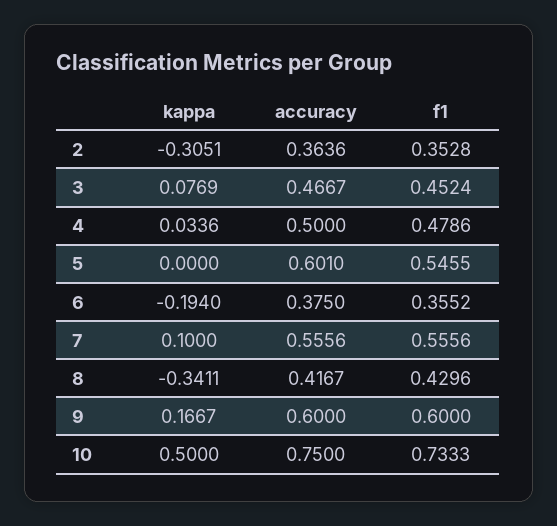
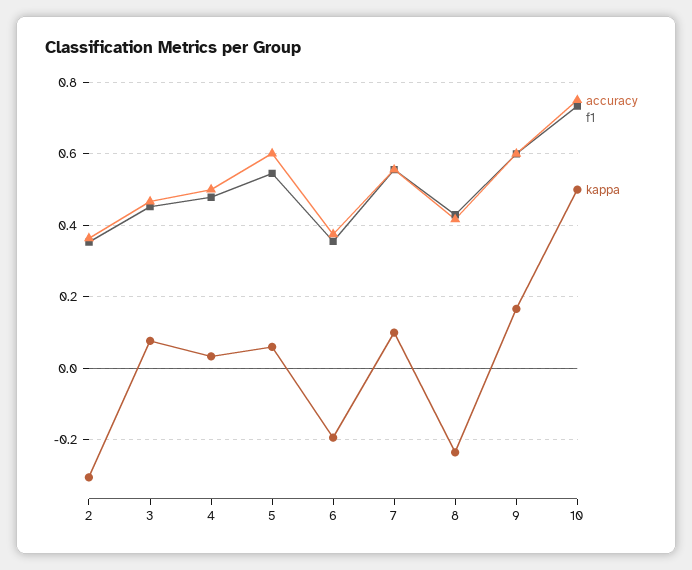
  {
    "kappa": {
      "2": -0.3051,
      "3": 0.0769,
      "4": 0.0336,
-     "5": 0,
+     "5": 0.06,
      "6": -0.194,
      "7": 0.1,
-     "8": -0.3411,
+     "8": -0.24,
      "9": 0.1667,
      "10": 0.5
    },
    "accuracy": {
      "2": 0.3636,
      "3": 0.4667,
      "4": 0.5,
      "5": 0.601,
      "6": 0.375,
      "7": 0.5556,
      "8": 0.4167,
      "9": 0.6,
      "10": 0.75
    },
    "f1": {
      "2": 0.3528,
      "3": 0.4524,
      "4": 0.4786,
      "5": 0.5455,
      "6": 0.3552,
      "7": 0.5556,
      "8": 0.4296,
      "9": 0.6,
      "10": 0.7333
    }
  }

